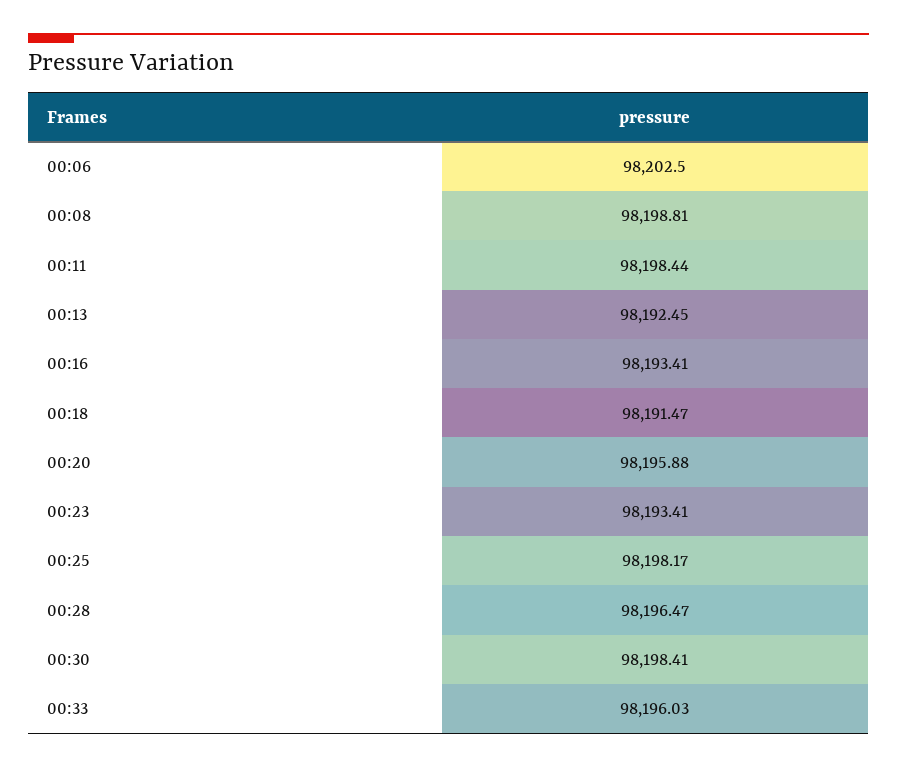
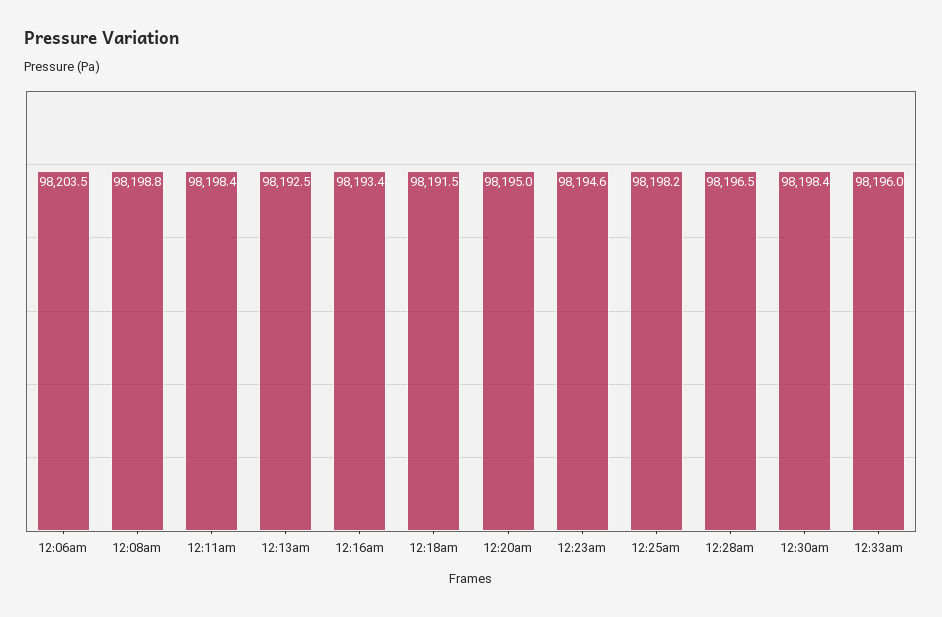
  {
-   "00:06": 98202.5,
+   "00:06": 98203.5,
    "00:08": 98198.81,
    "00:11": 98198.44,
    "00:13": 98192.45,
    "00:16": 98193.41,
    "00:18": 98191.47,
-   "00:20": 98195.88,
+   "00:20": 98195,
-   "00:23": 98193.41,
+   "00:23": 98194.6,
    "00:25": 98198.17,
    "00:28": 98196.47,
    "00:30": 98198.41,
    "00:33": 98196.03
  }

